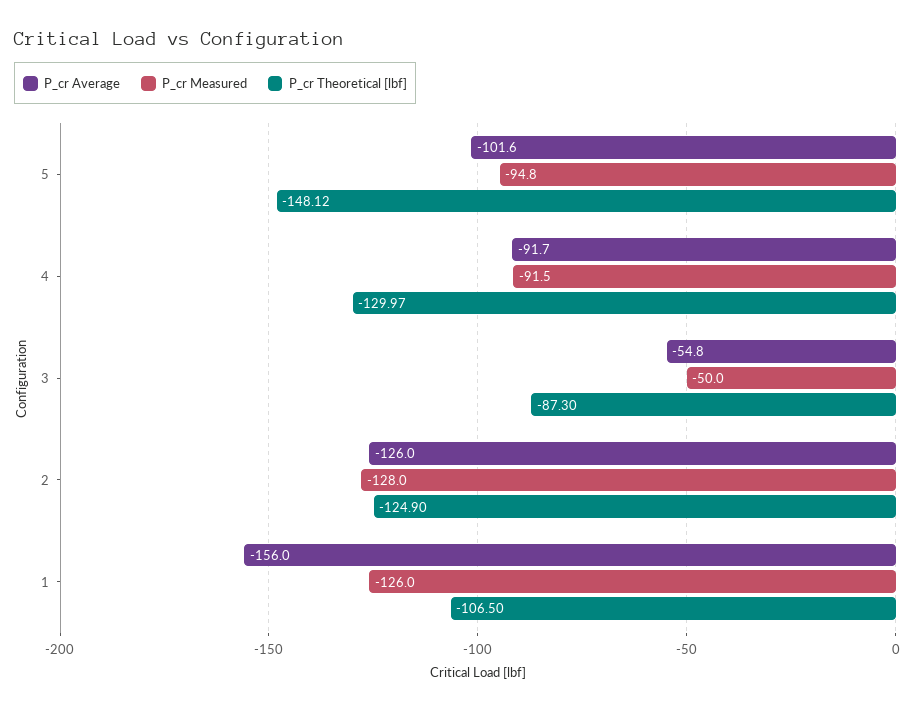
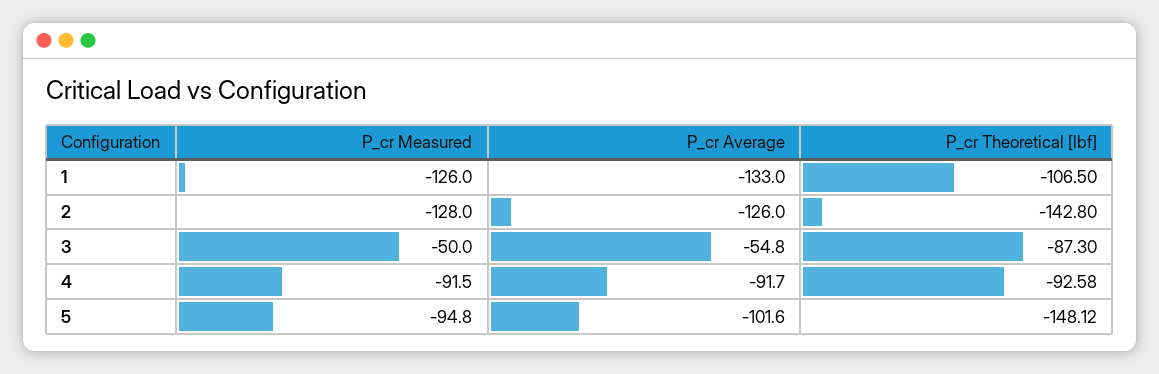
  {
    "P_cr Average": {
      "5": -101.6,
      "4": -91.7,
      "3": -54.8,
      "2": -126,
-     "1": -156
+     "1": -133
    },
    "P_cr Measured": {
      "5": -94.8,
      "4": -91.5,
      "3": -50,
      "2": -128,
      "1": -126
    },
    "P_cr Theoretical [lbf]": {
      "5": -148.12,
-     "4": -129.97,
+     "4": -92.58,
      "3": -87.3,
-     "2": -124.9,
+     "2": -142.8,
      "1": -106.5
    }
  }

